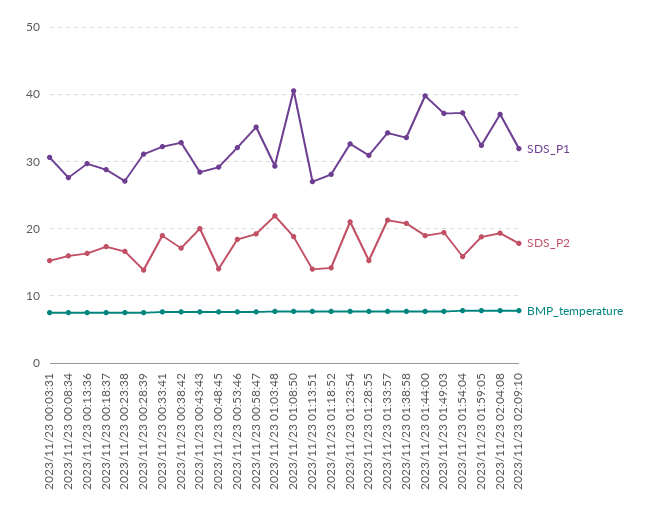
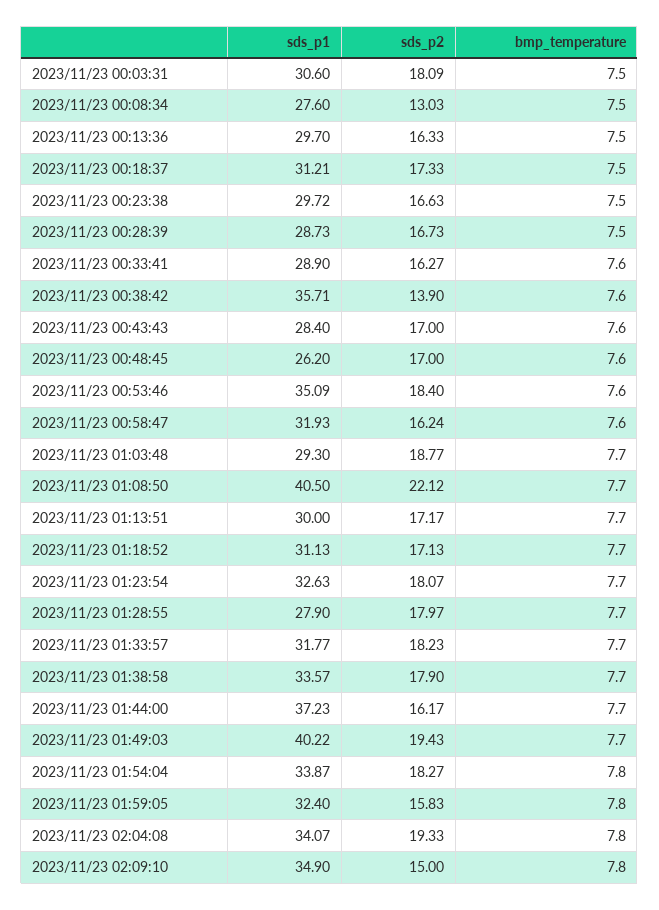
  {
    "SDS_P1": {
      "2023/11/23 00:03:31": 30.6,
      "2023/11/23 00:08:34": 27.6,
      "2023/11/23 00:13:36": 29.7,
-     "2023/11/23 00:18:37": 29,
+     "2023/11/23 00:18:37": 31.21,
-     "2023/11/23 00:23:38": 27,
+     "2023/11/23 00:23:38": 29.72,
-     "2023/11/23 00:28:39": 31,
+     "2023/11/23 00:28:39": 28.73,
-     "2023/11/23 00:33:41": 32,
+     "2023/11/23 00:33:41": 28.9,
-     "2023/11/23 00:38:42": 33,
+     "2023/11/23 00:38:42": 35.71,
      "2023/11/23 00:43:43": 28.4,
-     "2023/11/23 00:48:45": 29,
+     "2023/11/23 00:48:45": 26.2,
-     "2023/11/23 00:53:46": 32,
+     "2023/11/23 00:53:46": 35.09,
-     "2023/11/23 00:58:47": 35,
+     "2023/11/23 00:58:47": 31.93,
      "2023/11/23 01:03:48": 29.3,
      "2023/11/23 01:08:50": 40.5,
-     "2023/11/23 01:13:51": 27,
+     "2023/11/23 01:13:51": 30,
-     "2023/11/23 01:18:52": 28,
+     "2023/11/23 01:18:52": 31.13,
      "2023/11/23 01:23:54": 32.63,
-     "2023/11/23 01:28:55": 31,
+     "2023/11/23 01:28:55": 27.9,
-     "2023/11/23 01:33:57": 34,
+     "2023/11/23 01:33:57": 31.77,
      "2023/11/23 01:38:58": 33.57,
-     "2023/11/23 01:44:00": 40,
+     "2023/11/23 01:44:00": 37.23,
-     "2023/11/23 01:49:03": 37,
+     "2023/11/23 01:49:03": 40.22,
-     "2023/11/23 01:54:04": 37,
+     "2023/11/23 01:54:04": 33.87,
      "2023/11/23 01:59:05": 32.4,
-     "2023/11/23 02:04:08": 37,
+     "2023/11/23 02:04:08": 34.07,
-     "2023/11/23 02:09:10": 32
+     "2023/11/23 02:09:10": 34.9
    },
    "SDS_P2": {
-     "2023/11/23 00:03:31": 15,
+     "2023/11/23 00:03:31": 18.09,
-     "2023/11/23 00:08:34": 16,
+     "2023/11/23 00:08:34": 13.03,
      "2023/11/23 00:13:36": 16.33,
      "2023/11/23 00:18:37": 17.33,
      "2023/11/23 00:23:38": 16.63,
-     "2023/11/23 00:28:39": 14,
+     "2023/11/23 00:28:39": 16.73,
-     "2023/11/23 00:33:41": 19,
+     "2023/11/23 00:33:41": 16.27,
-     "2023/11/23 00:38:42": 17,
+     "2023/11/23 00:38:42": 13.9,
-     "2023/11/23 00:43:43": 20,
+     "2023/11/23 00:43:43": 17,
-     "2023/11/23 00:48:45": 14,
+     "2023/11/23 00:48:45": 17,
      "2023/11/23 00:53:46": 18.4,
-     "2023/11/23 00:58:47": 19,
+     "2023/11/23 00:58:47": 16.24,
-     "2023/11/23 01:03:48": 22,
+     "2023/11/23 01:03:48": 18.77,
-     "2023/11/23 01:08:50": 19,
+     "2023/11/23 01:08:50": 22.12,
-     "2023/11/23 01:13:51": 14,
+     "2023/11/23 01:13:51": 17.17,
-     "2023/11/23 01:18:52": 14,
+     "2023/11/23 01:18:52": 17.13,
-     "2023/11/23 01:23:54": 21,
+     "2023/11/23 01:23:54": 18.07,
-     "2023/11/23 01:28:55": 15,
+     "2023/11/23 01:28:55": 17.97,
-     "2023/11/23 01:33:57": 21,
+     "2023/11/23 01:33:57": 18.23,
-     "2023/11/23 01:38:58": 21,
+     "2023/11/23 01:38:58": 17.9,
-     "2023/11/23 01:44:00": 19,
+     "2023/11/23 01:44:00": 16.17,
      "2023/11/23 01:49:03": 19.43,
-     "2023/11/23 01:54:04": 16,
+     "2023/11/23 01:54:04": 18.27,
-     "2023/11/23 01:59:05": 19,
+     "2023/11/23 01:59:05": 15.83,
      "2023/11/23 02:04:08": 19.33,
-     "2023/11/23 02:09:10": 18
+     "2023/11/23 02:09:10": 15
    },
    "BMP_temperature": {
      "2023/11/23 00:03:31": 7.5,
      "2023/11/23 00:08:34": 7.5,
      "2023/11/23 00:13:36": 7.5,
      "2023/11/23 00:18:37": 7.5,
      "2023/11/23 00:23:38": 7.5,
      "2023/11/23 00:28:39": 7.5,
      "2023/11/23 00:33:41": 7.6,
      "2023/11/23 00:38:42": 7.6,
      "2023/11/23 00:43:43": 7.6,
      "2023/11/23 00:48:45": 7.6,
      "2023/11/23 00:53:46": 7.6,
      "2023/11/23 00:58:47": 7.6,
      "2023/11/23 01:03:48": 7.7,
      "2023/11/23 01:08:50": 7.7,
      "2023/11/23 01:13:51": 7.7,
      "2023/11/23 01:18:52": 7.7,
      "2023/11/23 01:23:54": 7.7,
      "2023/11/23 01:28:55": 7.7,
      "2023/11/23 01:33:57": 7.7,
      "2023/11/23 01:38:58": 7.7,
      "2023/11/23 01:44:00": 7.7,
      "2023/11/23 01:49:03": 7.7,
      "2023/11/23 01:54:04": 7.8,
      "2023/11/23 01:59:05": 7.8,
      "2023/11/23 02:04:08": 7.8,
      "2023/11/23 02:09:10": 7.8
    }
  }

